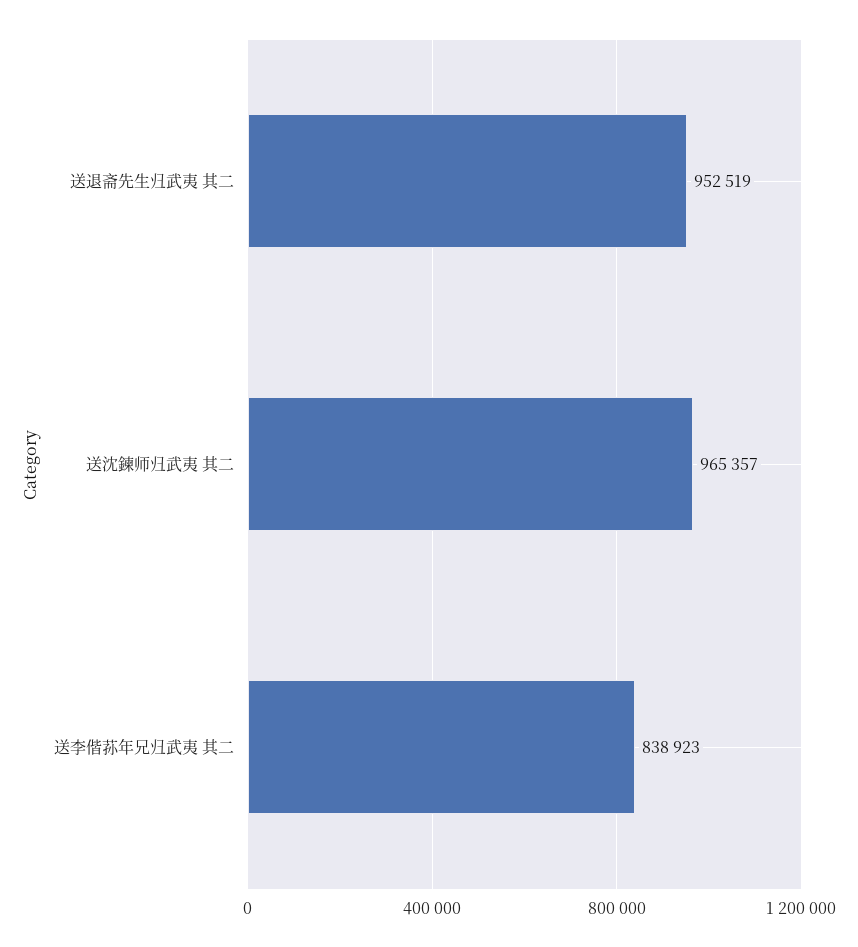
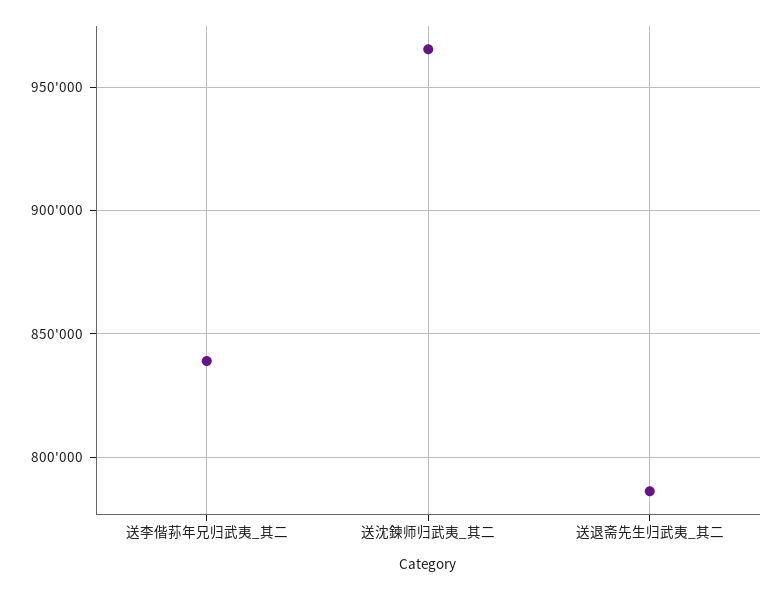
  {
-   "送退斋先生归武夷 其二": 952519,
+   "送退斋先生归武夷 其二": 785000,
    "送沈鍊师归武夷 其二": 965357,
    "送李偕荪年兄归武夷 其二": 838923
  }

